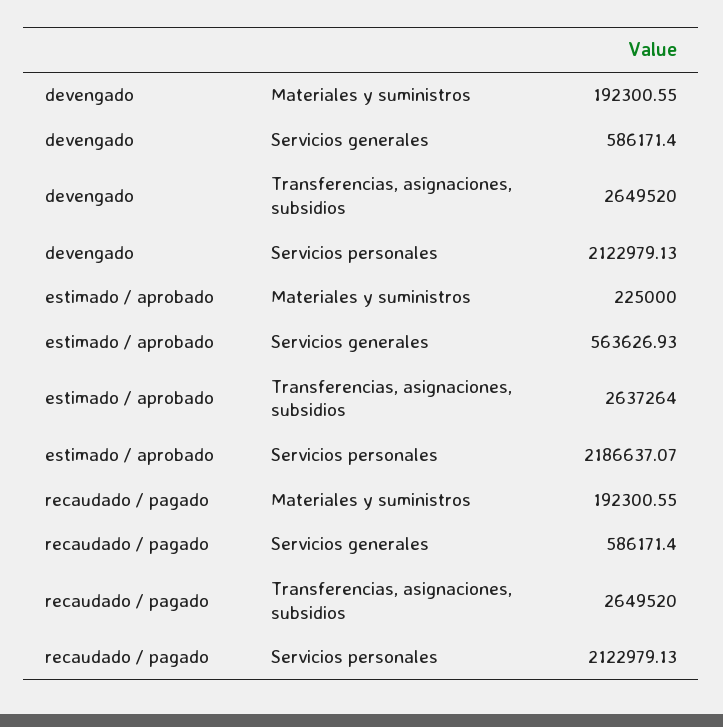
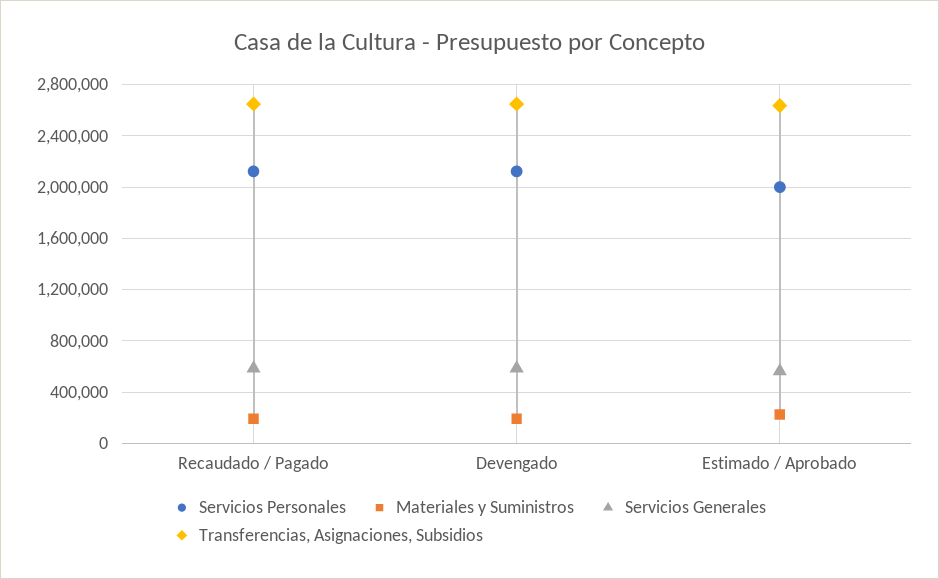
  {
    "Materiales y suministros": {
      "devengado": 192300.55,
      "estimado / aprobado": 225000,
      "recaudado / pagado": 192300.55
    },
    "Servicios generales": {
      "devengado": 586171.4,
      "estimado / aprobado": 563626.93,
      "recaudado / pagado": 586171.4
    },
    "Transferencias, asignaciones, subsidios": {
      "devengado": 2649520,
      "estimado / aprobado": 2637264,
      "recaudado / pagado": 2649520
    },
    "Servicios personales": {
      "devengado": 2122979.13,
-     "estimado / aprobado": 2186637.07,
+     "estimado / aprobado": 2000000,
      "recaudado / pagado": 2122979.13
    }
  }

